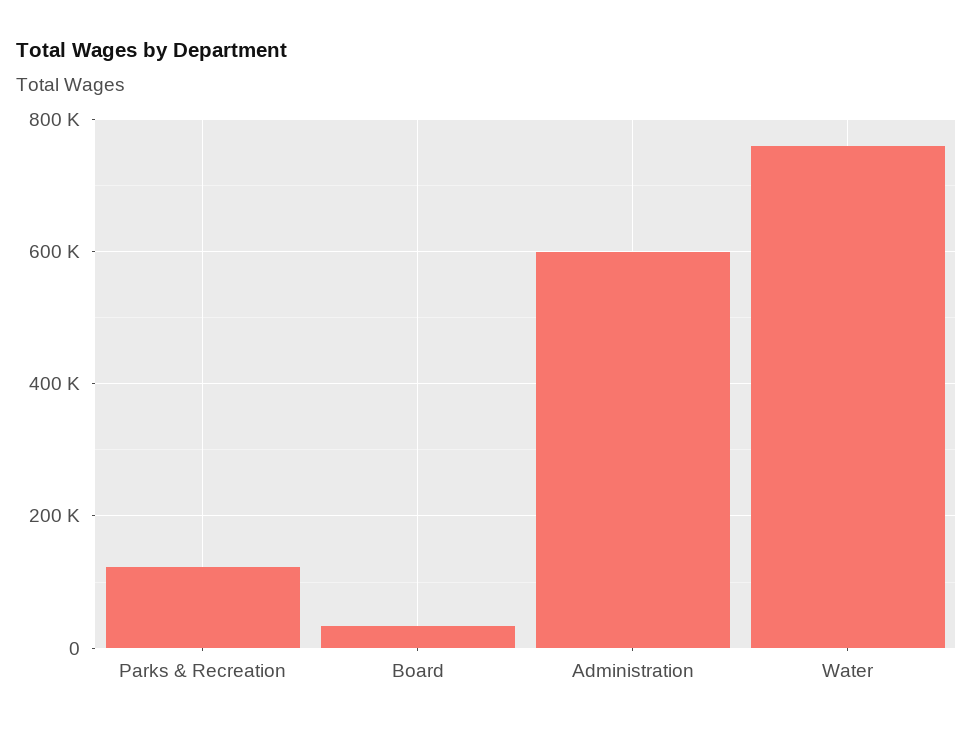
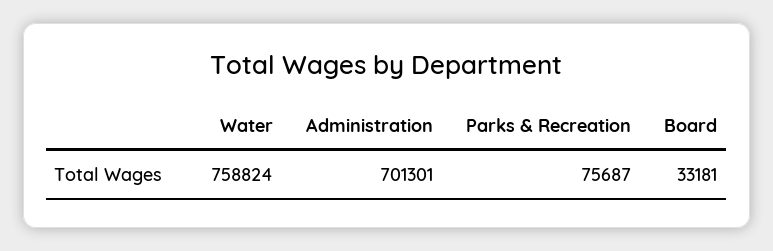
  {
-   "Parks & Recreation": 120000,
+   "Parks & Recreation": 75687,
    "Board": 33181,
-   "Administration": 600000,
+   "Administration": 701301,
    "Water": 758824
  }

